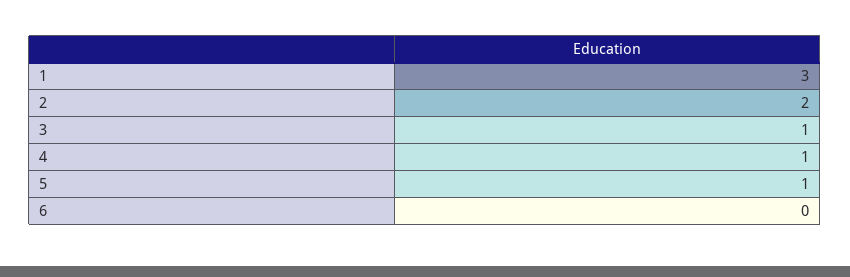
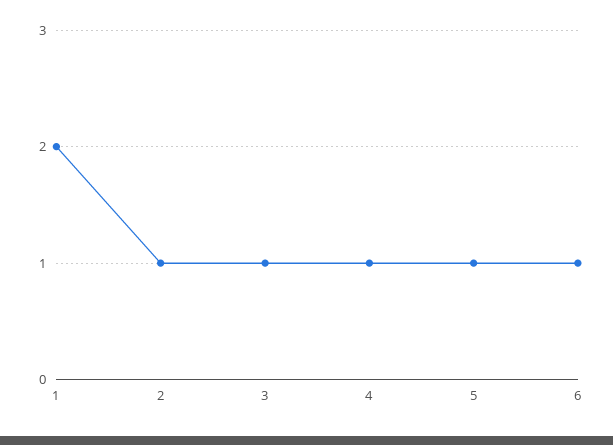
  {
-   "1": 3,
+   "1": 2,
-   "2": 2,
+   "2": 1,
    "3": 1,
    "4": 1,
    "5": 1,
-   "6": 0
+   "6": 1
  }

